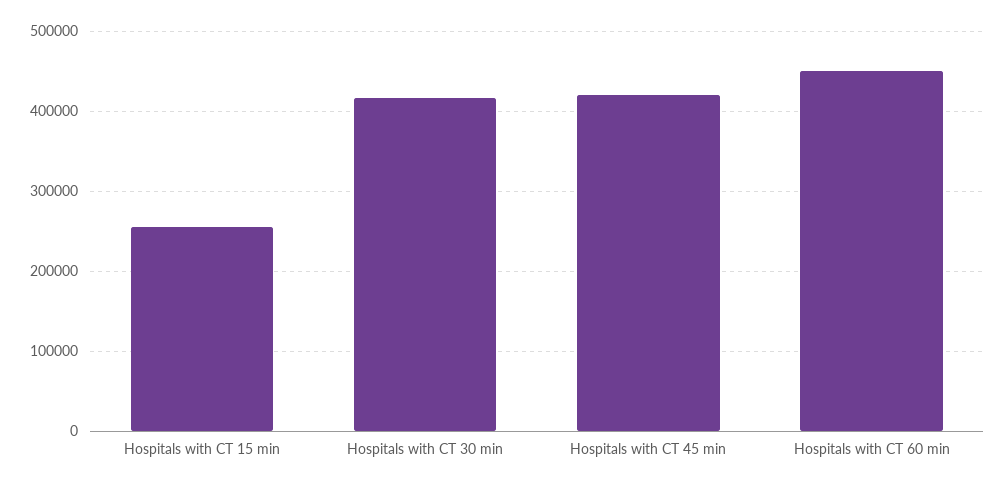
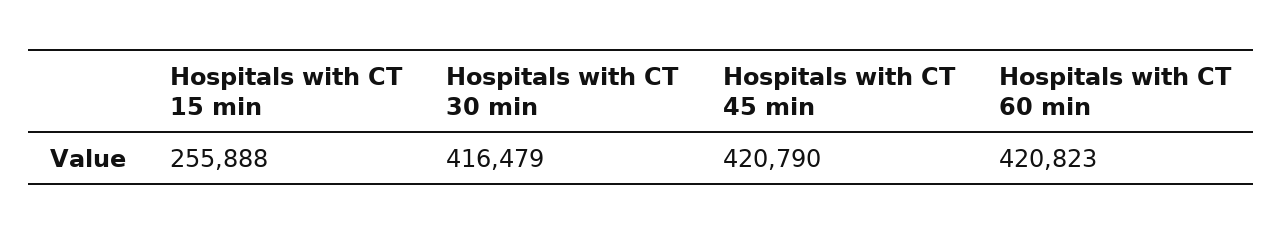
  {
    "Hospitals with CT 15 min": 255888,
    "Hospitals with CT 30 min": 416479,
    "Hospitals with CT 45 min": 420790,
-   "Hospitals with CT 60 min": 450000
+   "Hospitals with CT 60 min": 420823
  }

